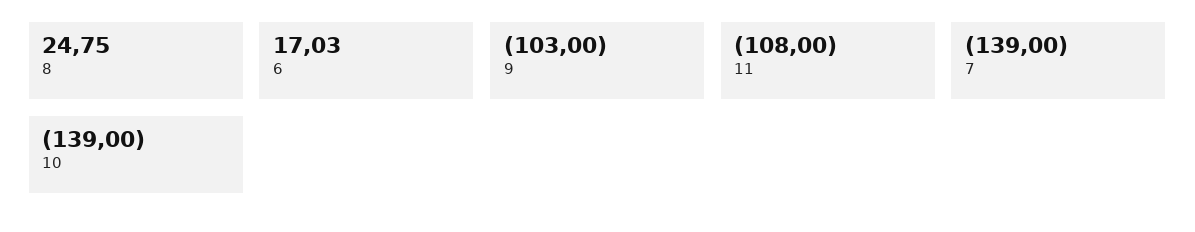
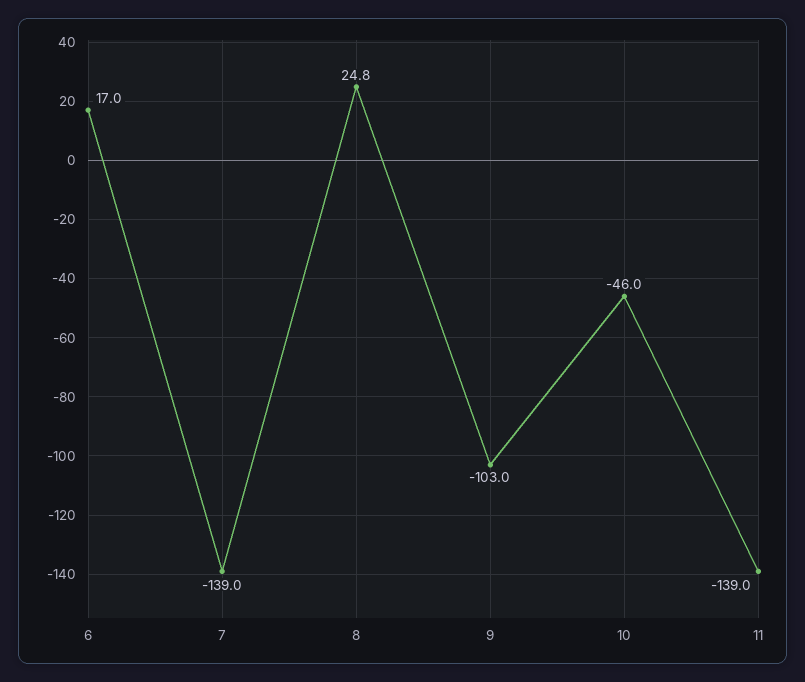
  {
    "8": 24.75,
    "6": 17.03,
    "9": -103,
-   "11": -108,
+   "11": -139,
    "7": -139,
-   "10": -139
+   "10": -46
  }

